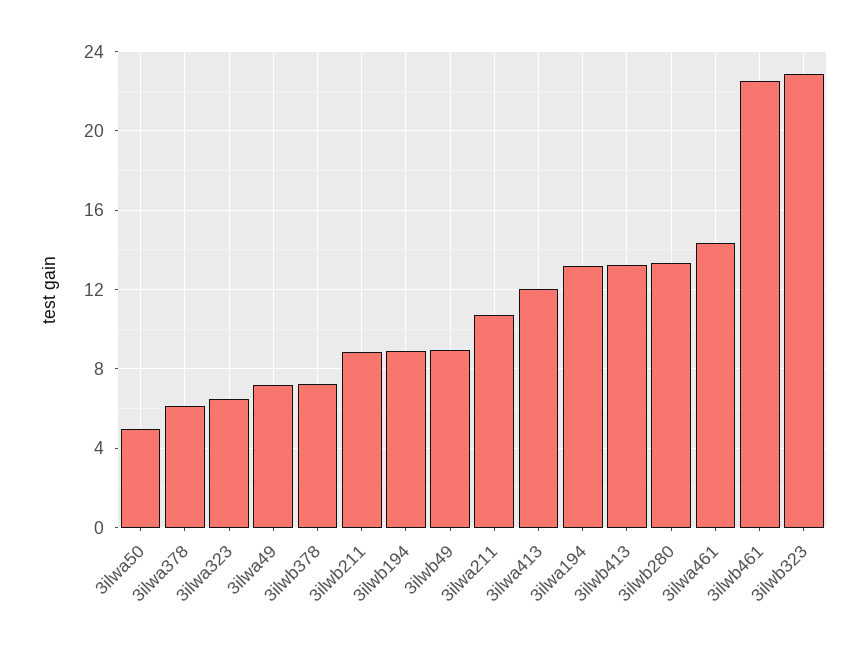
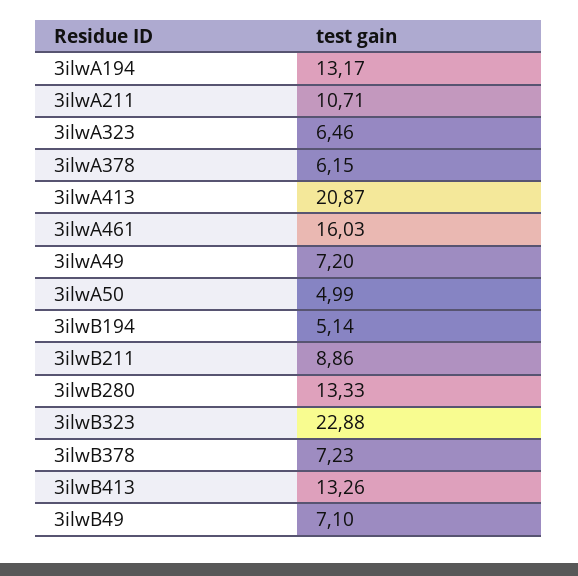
  {
    "3ilwa50": 4.99,
    "3ilwa378": 6.15,
    "3ilwa323": 6.46,
    "3ilwa49": 7.2,
    "3ilwb378": 7.23,
    "3ilwb211": 8.86,
-   "3ilwb194": 9,
+   "3ilwb194": 5.14,
-   "3ilwb49": 9,
+   "3ilwb49": 7.1,
    "3ilwa211": 10.71,
-   "3ilwa413": 12,
+   "3ilwa413": 20.87,
    "3ilwa194": 13.17,
    "3ilwb413": 13.26,
    "3ilwb280": 13.33,
-   "3ilwa461": 14.5,
+   "3ilwa461": 16.03,
-   "3ilwb461": 22.5,
    "3ilwb323": 22.88
  }

